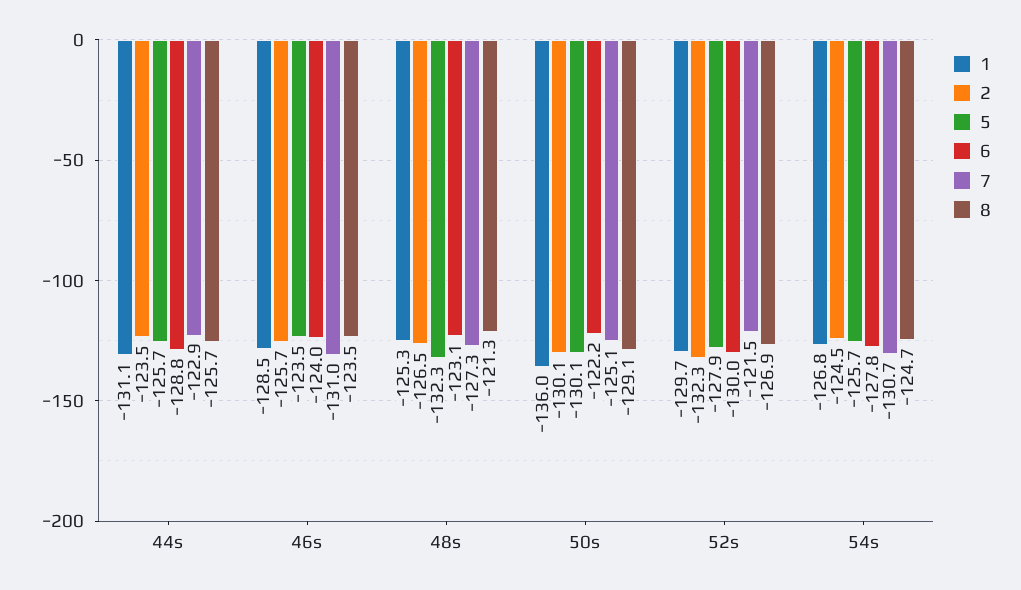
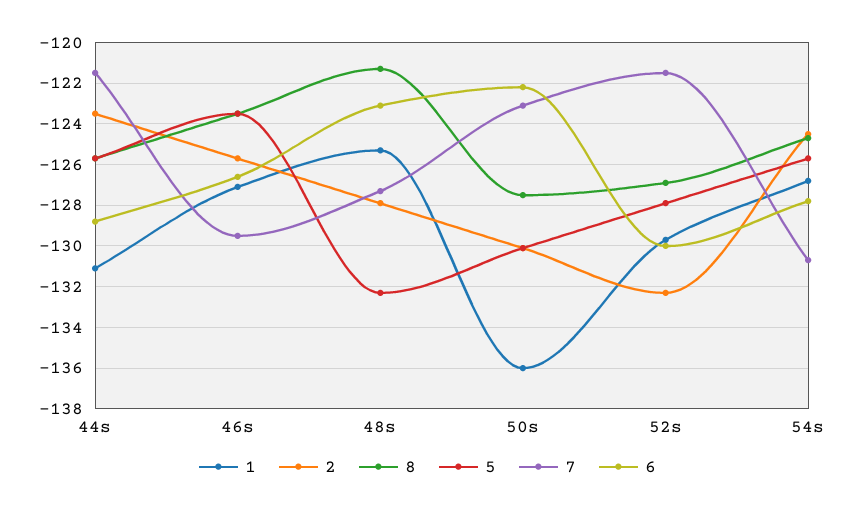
  {
    "1": {
      "44s": -131.1,
-     "46s": -128.5,
+     "46s": -127,
      "48s": -125.3,
      "50s": -136,
      "52s": -129.7,
      "54s": -126.8
    },
    "2": {
      "44s": -123.5,
      "46s": -125.7,
-     "48s": -126.5,
+     "48s": -128,
      "50s": -130.1,
      "52s": -132.3,
      "54s": -124.5
    },
    "5": {
      "44s": -125.7,
      "46s": -123.5,
      "48s": -132.3,
      "50s": -130.1,
      "52s": -127.9,
      "54s": -125.7
    },
    "6": {
      "44s": -128.8,
-     "46s": -124,
+     "46s": -126.5,
      "48s": -123.1,
      "50s": -122.2,
      "52s": -130,
      "54s": -127.8
    },
    "7": {
-     "44s": -122.9,
+     "44s": -121.5,
-     "46s": -131,
+     "46s": -129.5,
      "48s": -127.3,
-     "50s": -125.1,
+     "50s": -123,
      "52s": -121.5,
      "54s": -130.7
    },
    "8": {
      "44s": -125.7,
      "46s": -123.5,
      "48s": -121.3,
-     "50s": -129.1,
+     "50s": -127.5,
      "52s": -126.9,
      "54s": -124.7
    }
  }

